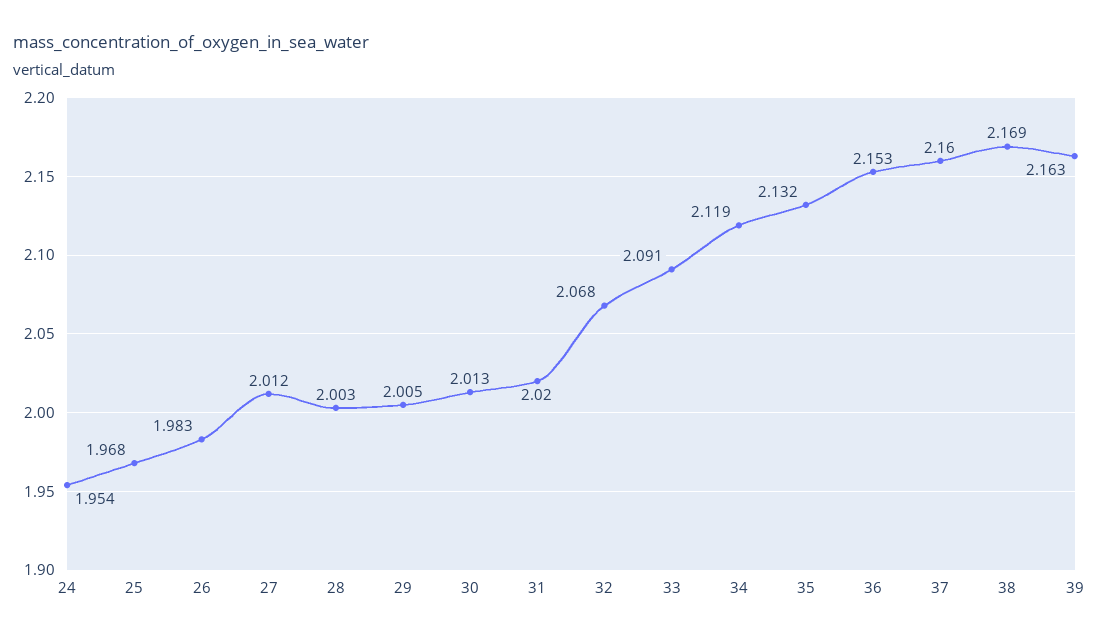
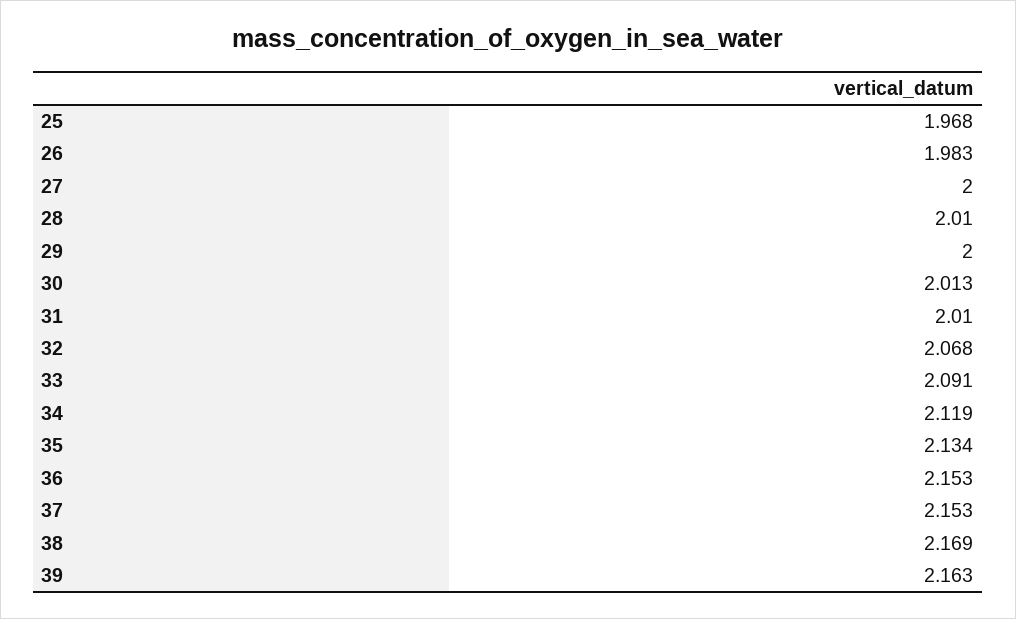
  {
-   "24": 1.954,
    "25": 1.968,
    "26": 1.983,
-   "27": 2.012,
+   "27": 2,
-   "28": 2.003,
+   "28": 2.01,
-   "29": 2.005,
+   "29": 2,
    "30": 2.013,
-   "31": 2.02,
+   "31": 2.01,
    "32": 2.068,
    "33": 2.091,
    "34": 2.119,
-   "35": 2.132,
+   "35": 2.134,
    "36": 2.153,
-   "37": 2.16,
+   "37": 2.153,
    "38": 2.169,
    "39": 2.163
  }

